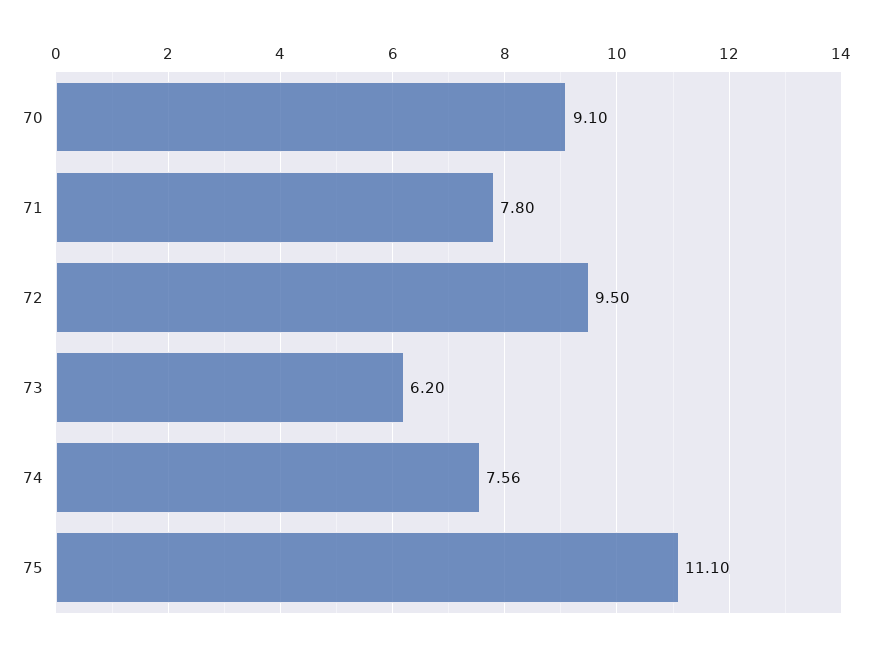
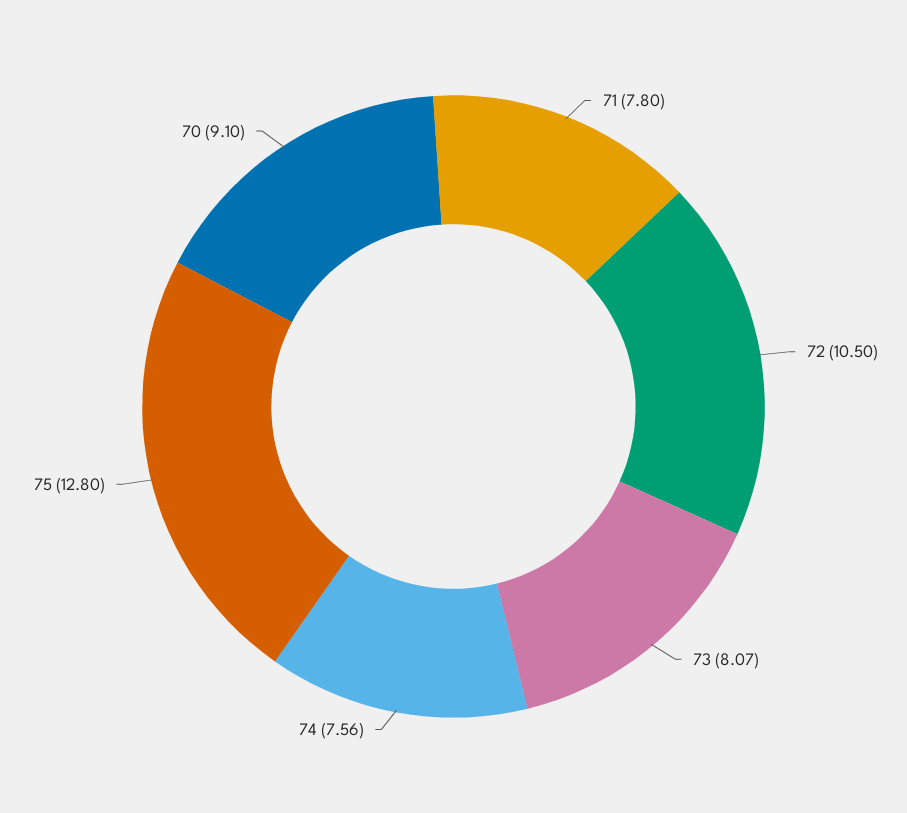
  {
    "70": 9.1,
    "71": 7.8,
-   "72": 9.5,
+   "72": 10.5,
-   "73": 6.2,
+   "73": 8.07,
    "74": 7.56,
-   "75": 11.1
+   "75": 12.8
  }

